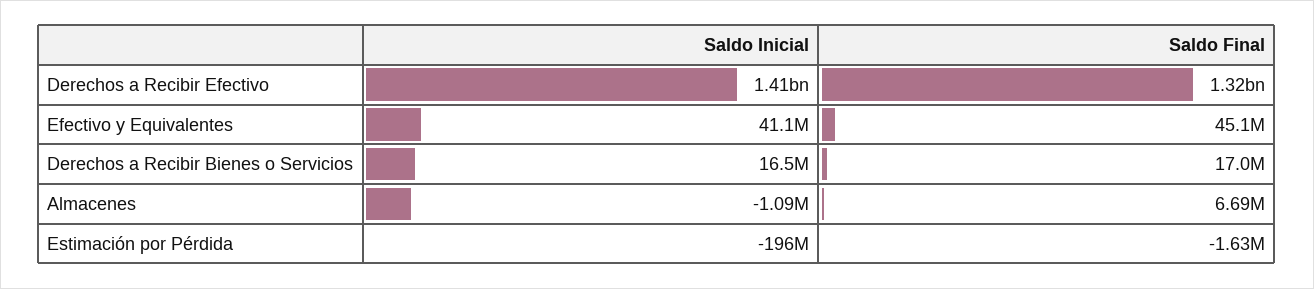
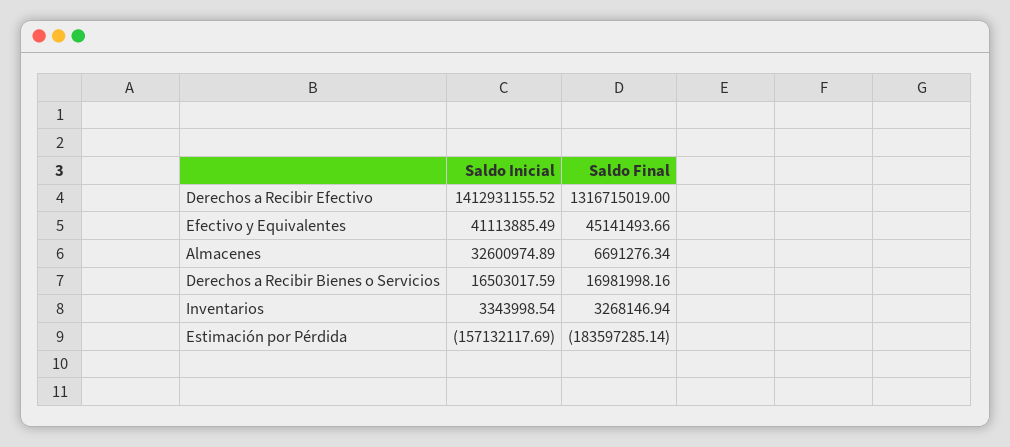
  {
    "Saldo Inicial": {
      "Derechos a Recibir Efectivo": 1412931155.52,
      "Efectivo y Equivalentes": 41113885.49,
      "Derechos a Recibir Bienes o Servicios": 16503017.59,
-     "Almacenes": -1090000,
+     "Almacenes": 32600974.89,
-     "Estimación por Pérdida": -196000000
+     "Estimación por Pérdida": -157132117.69,
+     "Inventarios": 3343998.54
    },
    "Saldo Final": {
      "Derechos a Recibir Efectivo": 1316715019,
      "Efectivo y Equivalentes": 45141493.66,
      "Derechos a Recibir Bienes o Servicios": 16981998.16,
      "Almacenes": 6691276.34,
-     "Estimación por Pérdida": -1630000
+     "Estimación por Pérdida": -183597285.14,
+     "Inventarios": 3268146.94
    }
  }

